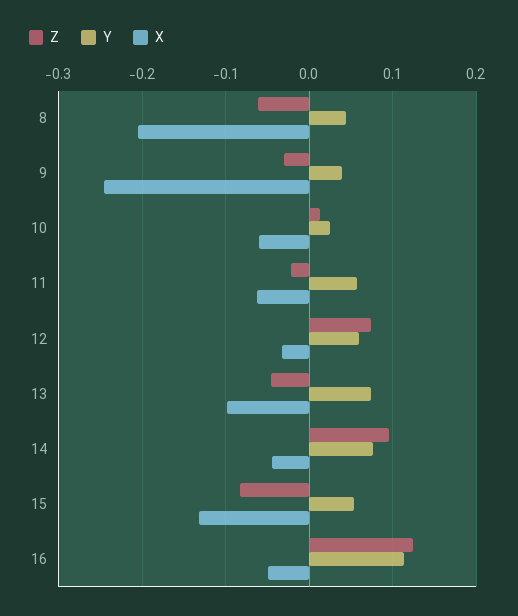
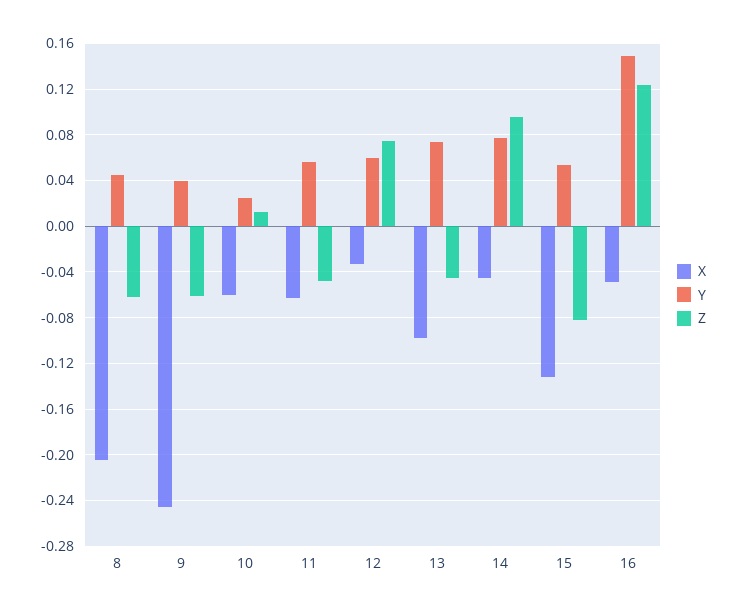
  {
    "Z": {
      "8": -0.06,
-     "9": -0.03,
+     "9": -0.06,
      "10": 0.01,
-     "11": -0.02,
+     "11": -0.05,
      "12": 0.07,
      "13": -0.05,
      "14": 0.1,
      "15": -0.08,
      "16": 0.12
    },
    "Y": {
      "8": 0.04,
      "9": 0.04,
      "10": 0.02,
      "11": 0.06,
      "12": 0.06,
      "13": 0.07,
      "14": 0.08,
      "15": 0.05,
-     "16": 0.11
+     "16": 0.15
    },
    "X": {
      "8": -0.2,
      "9": -0.25,
      "10": -0.06,
      "11": -0.06,
      "12": -0.03,
      "13": -0.1,
      "14": -0.05,
      "15": -0.13,
      "16": -0.05
    }
  }

